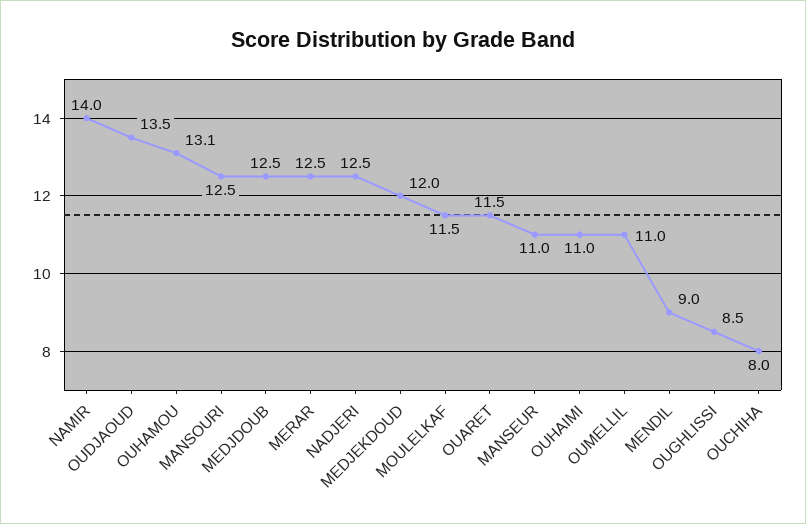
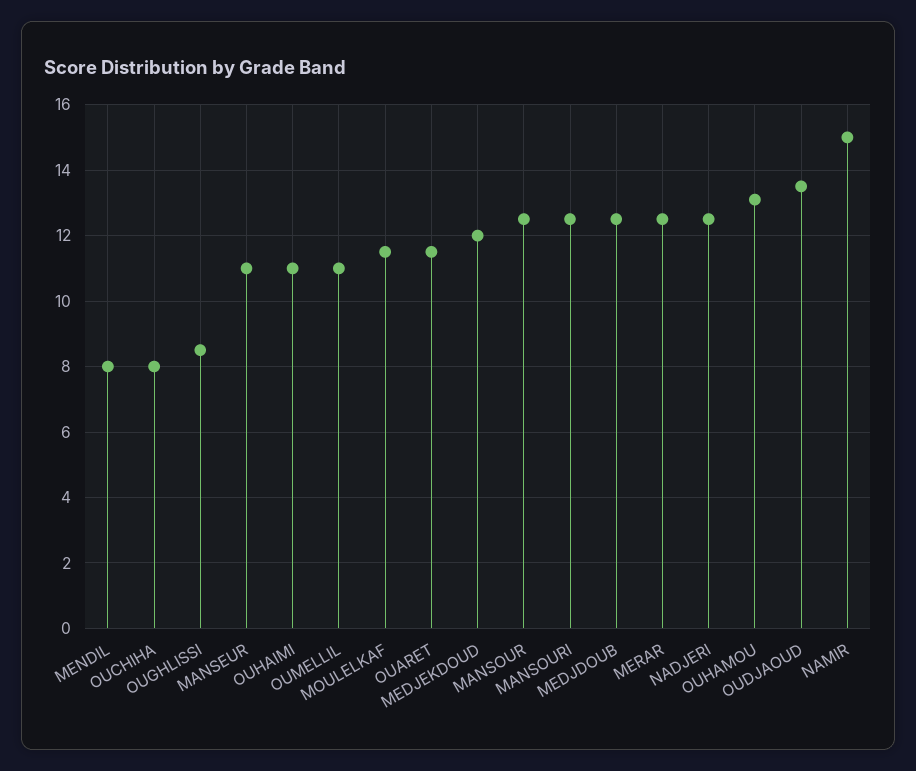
  {
-   "NAMIR": 14,
+   "NAMIR": 15,
    "OUDJAOUD": 13.5,
    "OUHAMOU": 13.1,
    "MANSOURI": 12.5,
    "MEDJDOUB": 12.5,
    "MERAR": 12.5,
    "NADJERI": 12.5,
    "MEDJEKDOUD": 12,
    "MOULELKAF": 11.5,
    "OUARET": 11.5,
    "MANSEUR": 11,
    "OUHAIMI": 11,
    "OUMELLIL": 11,
-   "MENDIL": 9,
+   "MENDIL": 8,
    "OUGHLISSI": 8.5,
-   "OUCHIHA": 8
+   "OUCHIHA": 8,
+   "MANSOUR": 12.5
  }

